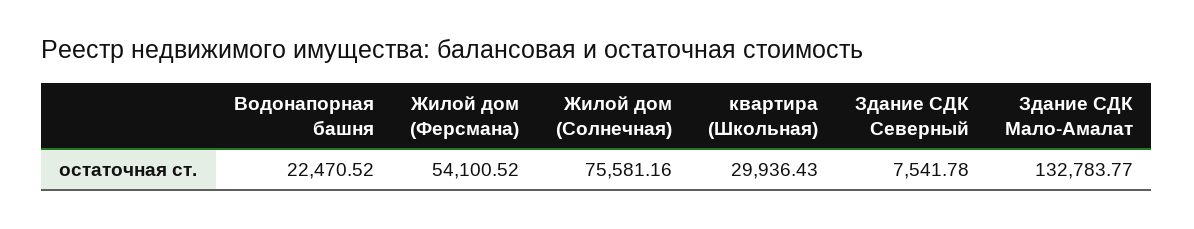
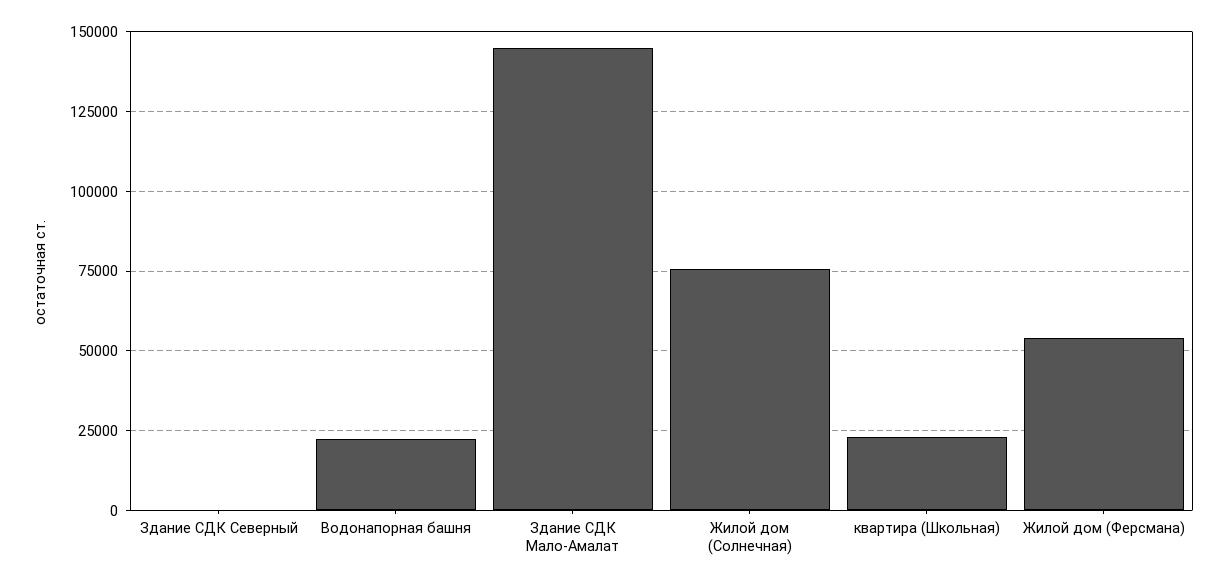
  {
    "Водонапорная башня": 22470.52,
    "Жилой дом (Ферсмана)": 54100.52,
    "Жилой дом (Солнечная)": 75581.16,
-   "квартира (Школьная)": 29936.43,
+   "квартира (Школьная)": 22500,
-   "Здание СДК Северный": 7541.78,
+   "Здание СДК Северный": 0,
-   "Здание СДК Мало-Амалат": 132783.77
+   "Здание СДК Мало-Амалат": 145000
  }

